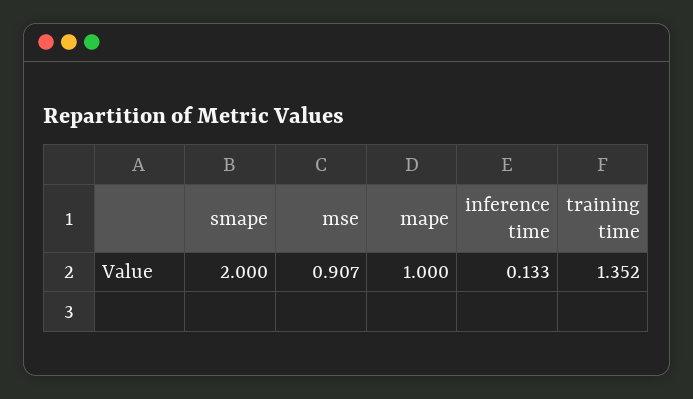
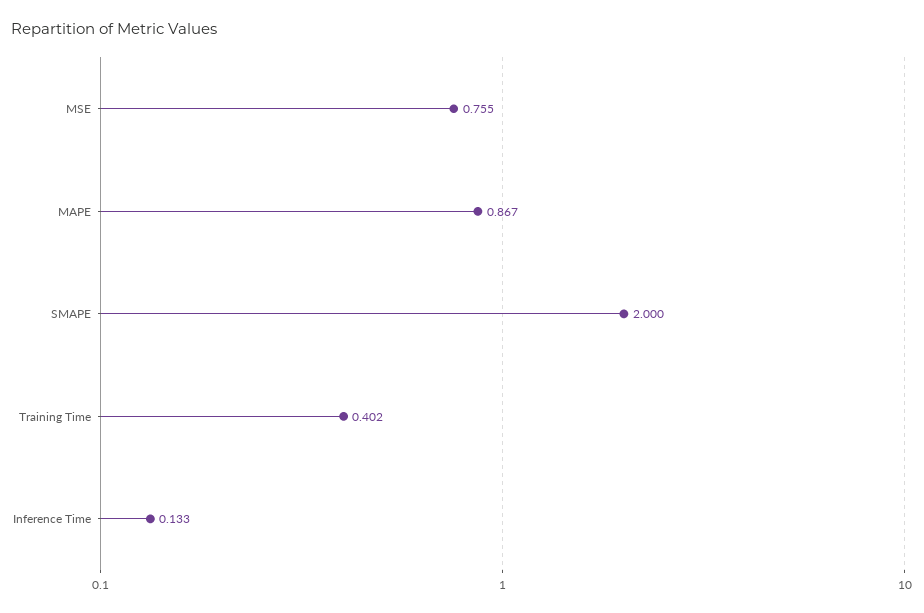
  {
    "smape": 2,
-   "mse": 0.907,
+   "mse": 0.755,
-   "mape": 1,
+   "mape": 0.867,
    "inference time": 0.133,
-   "training time": 1.352
+   "training time": 0.402
  }

